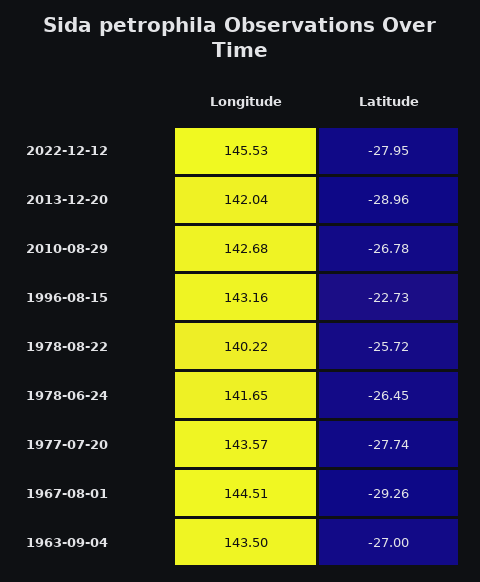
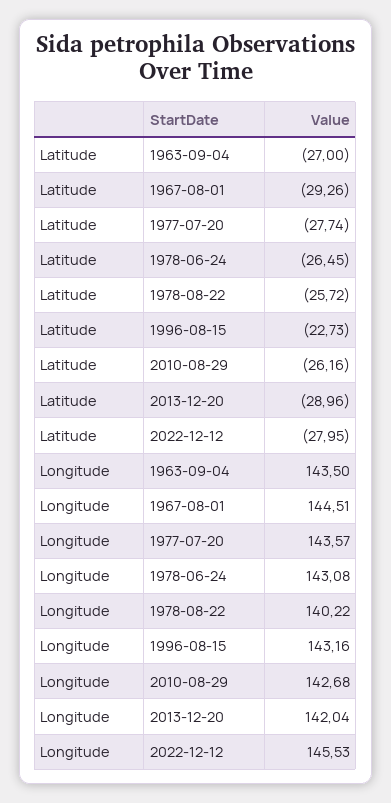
  {
    "Longitude": {
      "2022-12-12": 145.53,
      "2013-12-20": 142.04,
      "2010-08-29": 142.68,
      "1996-08-15": 143.16,
      "1978-08-22": 140.22,
-     "1978-06-24": 141.65,
+     "1978-06-24": 143.08,
      "1977-07-20": 143.57,
      "1967-08-01": 144.51,
      "1963-09-04": 143.5
    },
    "Latitude": {
      "2022-12-12": -27.95,
      "2013-12-20": -28.96,
-     "2010-08-29": -26.78,
+     "2010-08-29": -26.16,
      "1996-08-15": -22.73,
      "1978-08-22": -25.72,
      "1978-06-24": -26.45,
      "1977-07-20": -27.74,
      "1967-08-01": -29.26,
      "1963-09-04": -27
    }
  }

